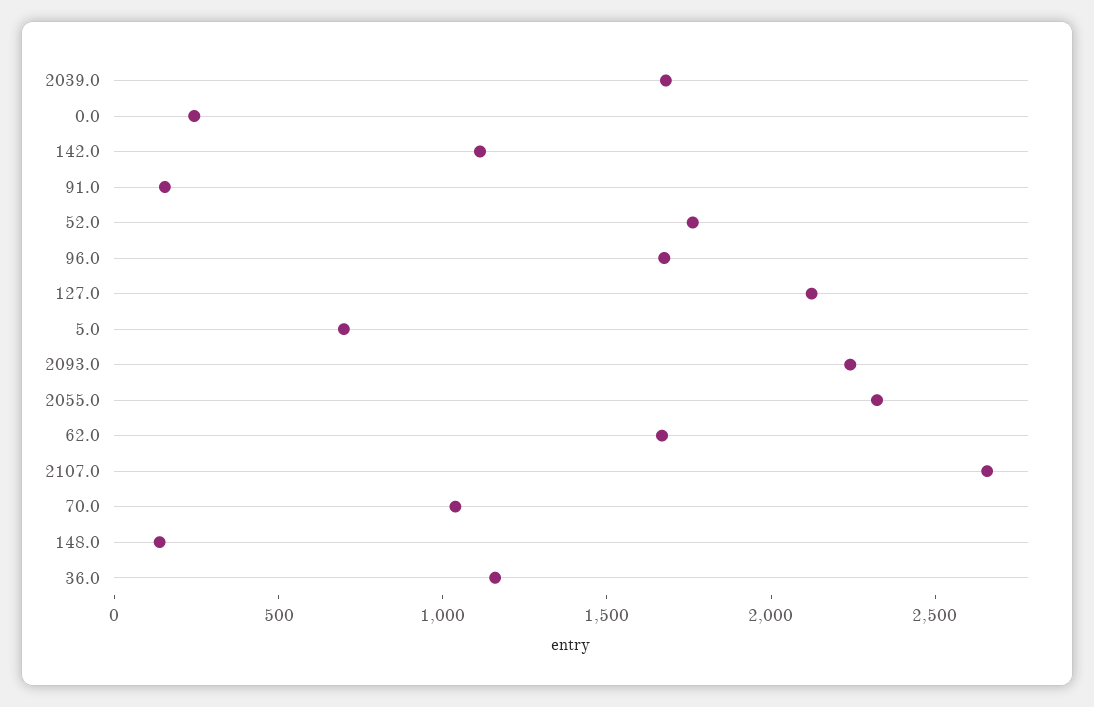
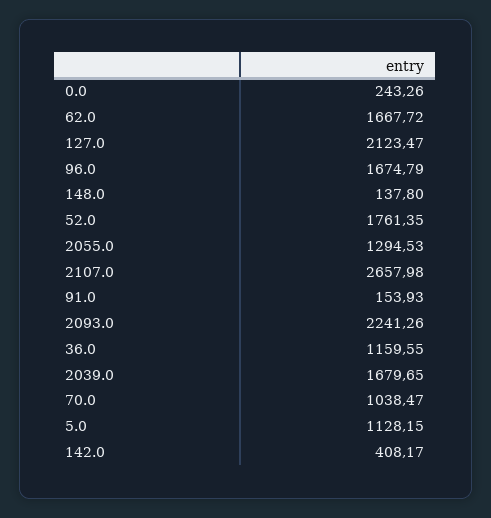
  {
    "2039.0": 1679.65,
    "0.0": 243.26,
-   "142.0": 1100,
+   "142.0": 408.17,
    "91.0": 153.93,
    "52.0": 1761.35,
    "96.0": 1674.79,
    "127.0": 2123.47,
-   "5.0": 700,
+   "5.0": 1128.15,
    "2093.0": 2241.26,
-   "2055.0": 2300,
+   "2055.0": 1294.53,
    "62.0": 1667.72,
    "2107.0": 2657.98,
    "70.0": 1038.47,
    "148.0": 137.8,
    "36.0": 1159.55
  }

